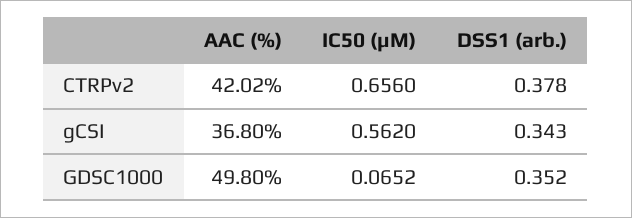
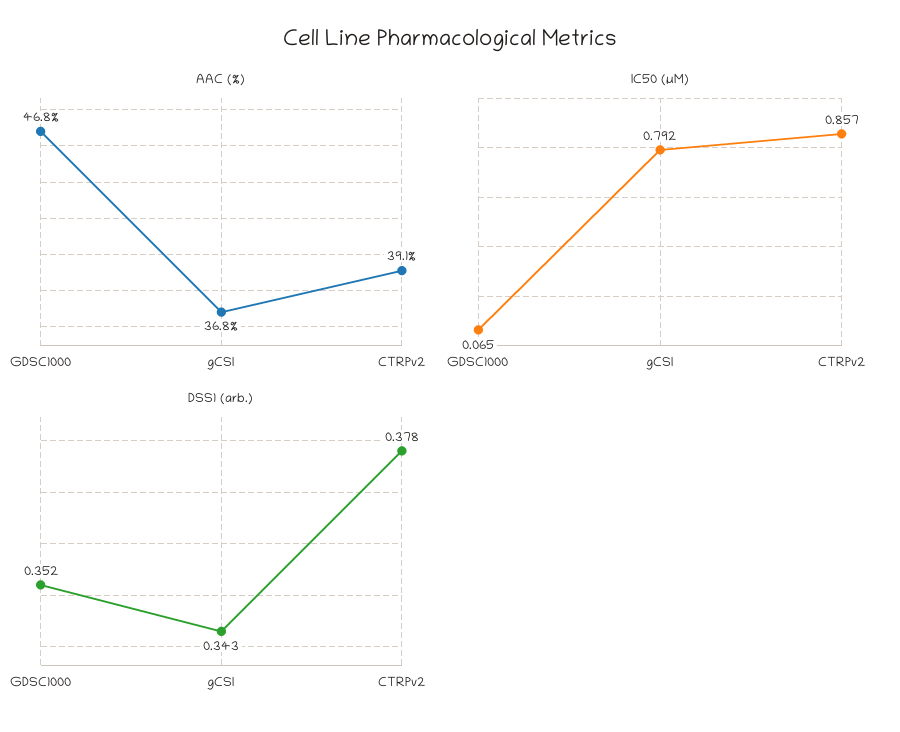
  {
    "AAC (%)": {
-     "CTRPv2": 42.02,
+     "CTRPv2": 39.1,
      "gCSI": 36.8,
-     "GDSC1000": 49.8
+     "GDSC1000": 46.8
    },
    "IC50 (µM)": {
-     "CTRPv2": 0.656,
+     "CTRPv2": 0.857,
-     "gCSI": 0.562,
+     "gCSI": 0.792,
      "GDSC1000": 0.0652
    },
    "DSS1 (arb.)": {
      "CTRPv2": 0.378,
      "gCSI": 0.343,
      "GDSC1000": 0.352
    }
  }

